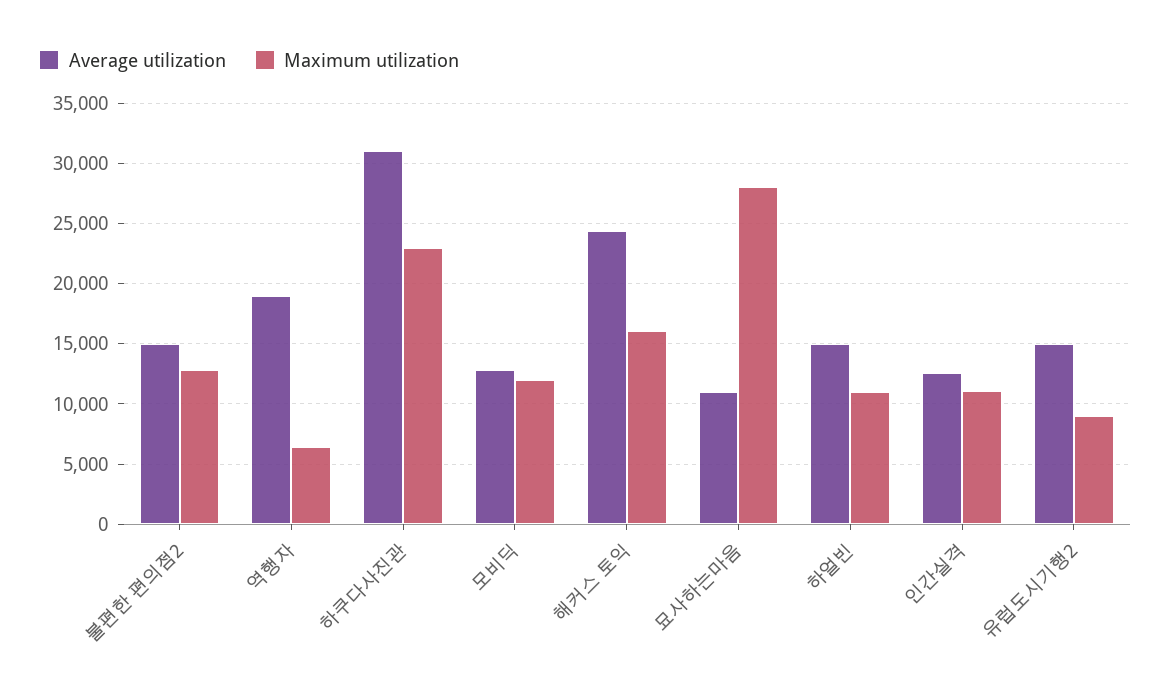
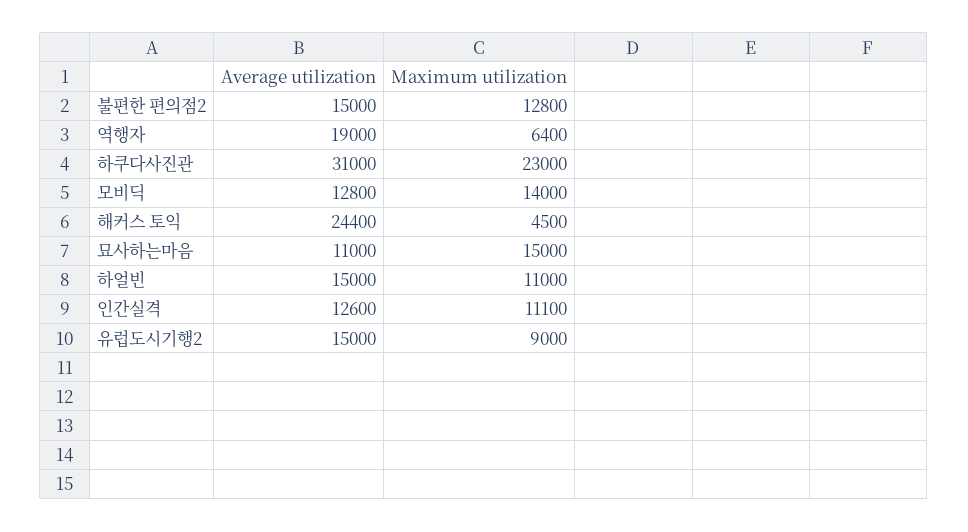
  {
    "Average utilization": {
      "불편한 편의점2": 15000,
      "역행자": 19000,
      "하쿠다사진관": 31000,
      "모비딕": 12800,
      "해커스 토익": 24400,
      "묘사하는마음": 11000,
      "하얼빈": 15000,
      "인간실격": 12600,
      "유럽도시기행2": 15000
    },
    "Maximum utilization": {
      "불편한 편의점2": 12800,
      "역행자": 6400,
      "하쿠다사진관": 23000,
-     "모비딕": 12000,
+     "모비딕": 14000,
-     "해커스 토익": 16000,
+     "해커스 토익": 4500,
-     "묘사하는마음": 28000,
+     "묘사하는마음": 15000,
      "하얼빈": 11000,
      "인간실격": 11100,
      "유럽도시기행2": 9000
    }
  }

